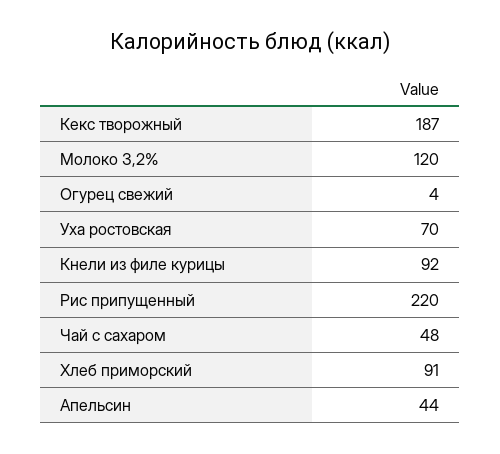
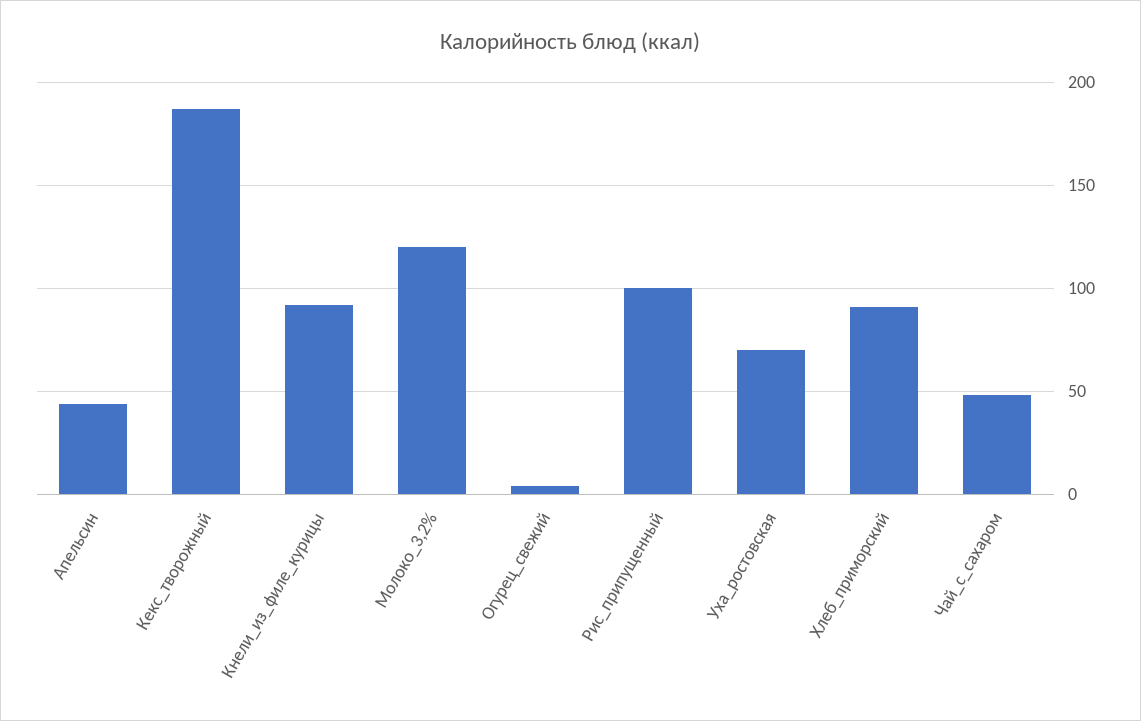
  {
    "Кекс творожный": 187,
    "Молоко 3,2%": 120,
    "Огурец свежий": 4,
    "Уха ростовская": 70,
    "Кнели из филе курицы": 92,
-   "Рис припущенный": 220,
+   "Рис припущенный": 100,
    "Чай с сахаром": 48,
    "Хлеб приморский": 91,
    "Апельсин": 44
  }

